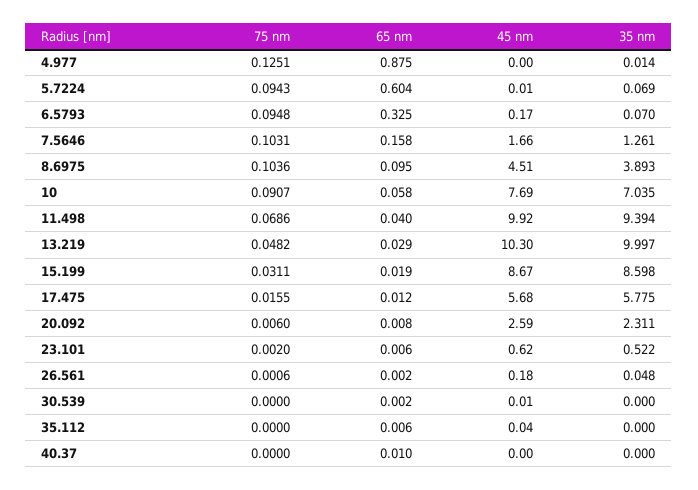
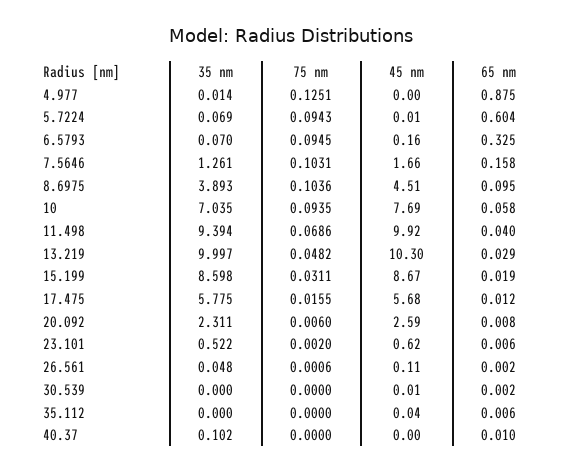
  {
    "75 nm": {
      "4.977": 0.1251,
      "5.7224": 0.0943,
-     "6.5793": 0.0948,
+     "6.5793": 0.0945,
      "7.5646": 0.1031,
      "8.6975": 0.1036,
-     "10": 0.0907,
+     "10": 0.0935,
      "11.498": 0.0686,
      "13.219": 0.0482,
      "15.199": 0.0311,
      "17.475": 0.0155,
      "20.092": 0.006,
      "23.101": 0.002,
      "26.561": 0.0006,
      "30.539": 0,
      "35.112": 0,
      "40.37": 0
    },
    "65 nm": {
      "4.977": 0.875,
      "5.7224": 0.604,
      "6.5793": 0.325,
      "7.5646": 0.158,
      "8.6975": 0.095,
      "10": 0.058,
      "11.498": 0.04,
      "13.219": 0.029,
      "15.199": 0.019,
      "17.475": 0.012,
      "20.092": 0.008,
      "23.101": 0.006,
      "26.561": 0.002,
      "30.539": 0.002,
      "35.112": 0.006,
      "40.37": 0.01
    },
    "45 nm": {
      "4.977": 0,
      "5.7224": 0.01,
-     "6.5793": 0.17,
+     "6.5793": 0.16,
      "7.5646": 1.66,
      "8.6975": 4.51,
      "10": 7.69,
      "11.498": 9.92,
      "13.219": 10.3,
      "15.199": 8.67,
      "17.475": 5.68,
      "20.092": 2.59,
      "23.101": 0.62,
-     "26.561": 0.18,
+     "26.561": 0.11,
      "30.539": 0.01,
      "35.112": 0.04,
      "40.37": 0
    },
    "35 nm": {
      "4.977": 0.014,
      "5.7224": 0.069,
      "6.5793": 0.07,
      "7.5646": 1.261,
      "8.6975": 3.893,
      "10": 7.035,
      "11.498": 9.394,
      "13.219": 9.997,
      "15.199": 8.598,
      "17.475": 5.775,
      "20.092": 2.311,
      "23.101": 0.522,
      "26.561": 0.048,
      "30.539": 0,
      "35.112": 0,
-     "40.37": 0
+     "40.37": 0.102
    }
  }

